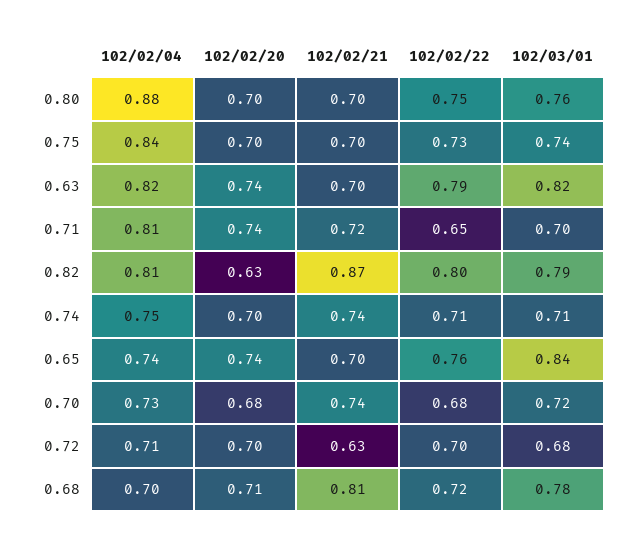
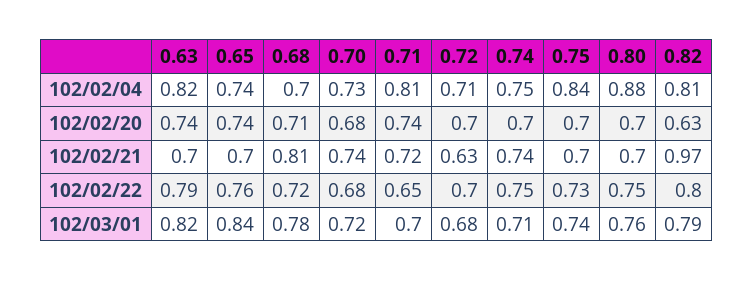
  {
    "102/02/04": {
      "0.80": 0.88,
      "0.75": 0.84,
      "0.63": 0.82,
      "0.71": 0.81,
      "0.82": 0.81,
      "0.74": 0.75,
      "0.65": 0.74,
      "0.70": 0.73,
      "0.72": 0.71,
      "0.68": 0.7
    },
    "102/02/20": {
      "0.80": 0.7,
      "0.75": 0.7,
      "0.63": 0.74,
      "0.71": 0.74,
      "0.82": 0.63,
      "0.74": 0.7,
      "0.65": 0.74,
      "0.70": 0.68,
      "0.72": 0.7,
      "0.68": 0.71
    },
    "102/02/21": {
      "0.80": 0.7,
      "0.75": 0.7,
      "0.63": 0.7,
      "0.71": 0.72,
-     "0.82": 0.87,
+     "0.82": 0.97,
      "0.74": 0.74,
      "0.65": 0.7,
      "0.70": 0.74,
      "0.72": 0.63,
      "0.68": 0.81
    },
    "102/02/22": {
      "0.80": 0.75,
      "0.75": 0.73,
      "0.63": 0.79,
      "0.71": 0.65,
      "0.82": 0.8,
-     "0.74": 0.71,
+     "0.74": 0.75,
      "0.65": 0.76,
      "0.70": 0.68,
      "0.72": 0.7,
      "0.68": 0.72
    },
    "102/03/01": {
      "0.80": 0.76,
      "0.75": 0.74,
      "0.63": 0.82,
      "0.71": 0.7,
      "0.82": 0.79,
      "0.74": 0.71,
      "0.65": 0.84,
      "0.70": 0.72,
      "0.72": 0.68,
      "0.68": 0.78
    }
  }

